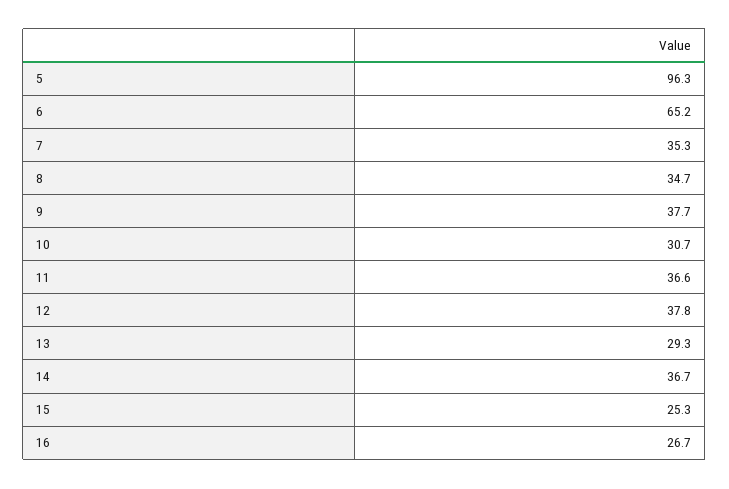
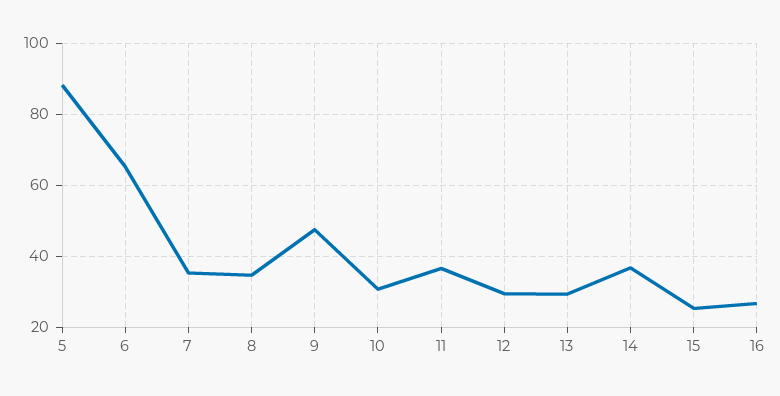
  {
-   "5": 96.3,
+   "5": 88,
    "6": 65.2,
    "7": 35.3,
    "8": 34.7,
-   "9": 37.7,
+   "9": 48,
    "10": 30.7,
    "11": 36.6,
-   "12": 37.8,
+   "12": 30,
    "13": 29.3,
    "14": 36.7,
    "15": 25.3,
    "16": 26.7
  }

